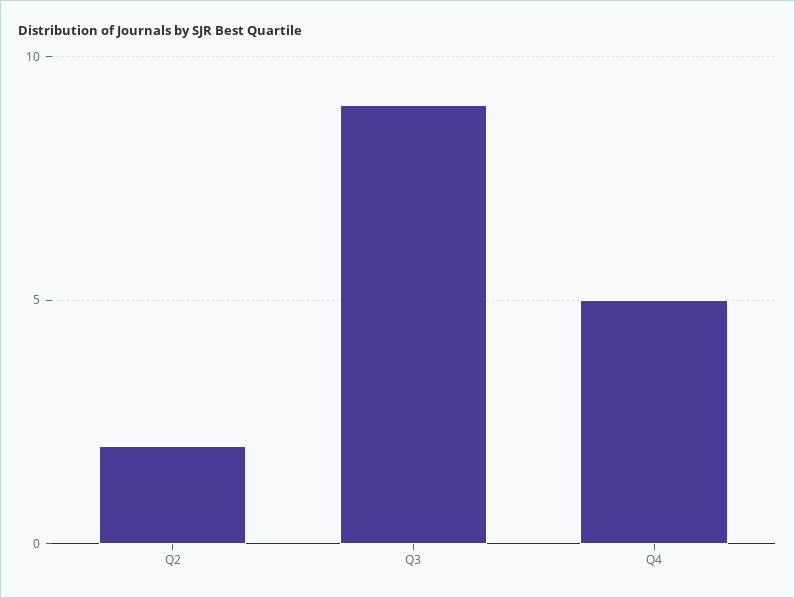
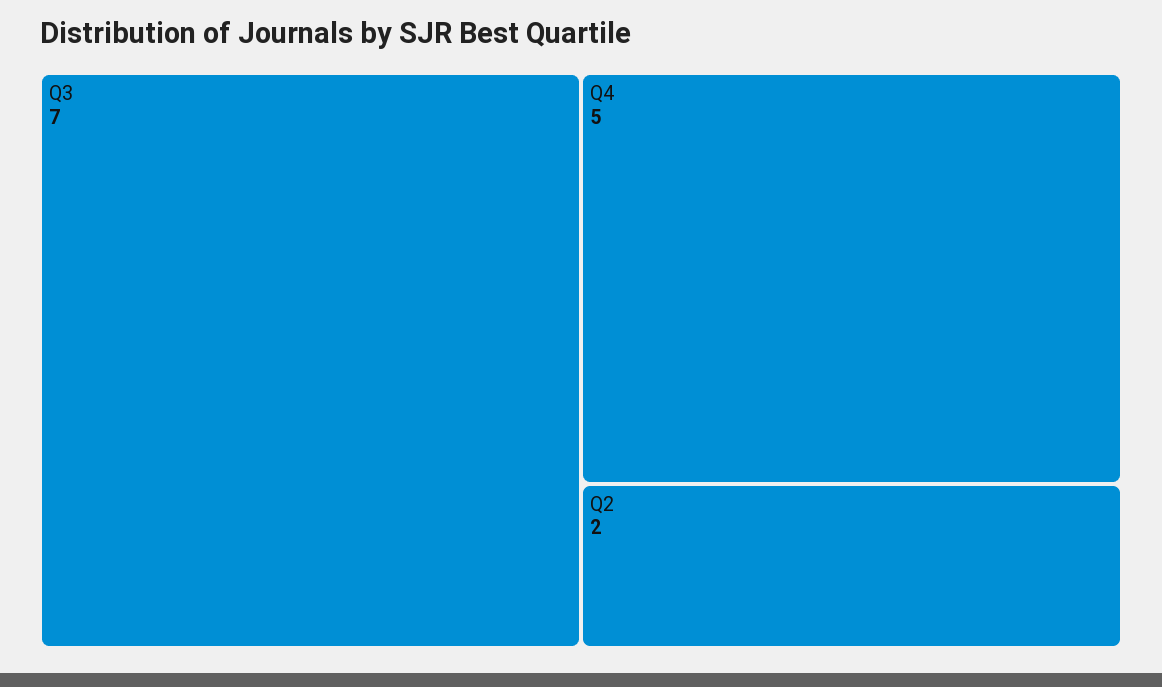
  {
    "Q2": 2,
-   "Q3": 9,
+   "Q3": 7,
    "Q4": 5
  }

